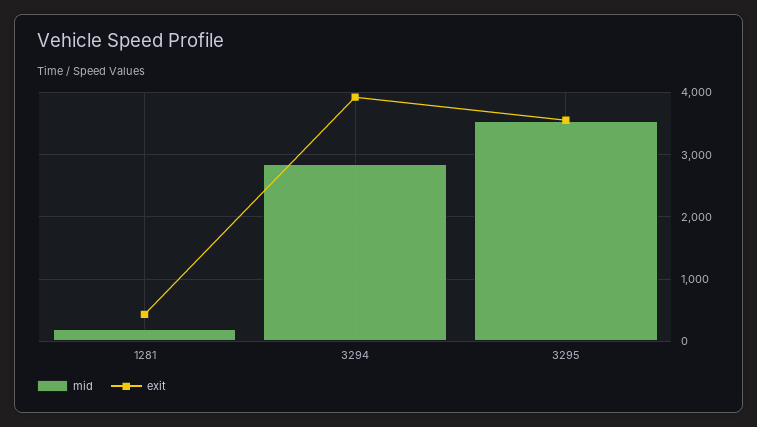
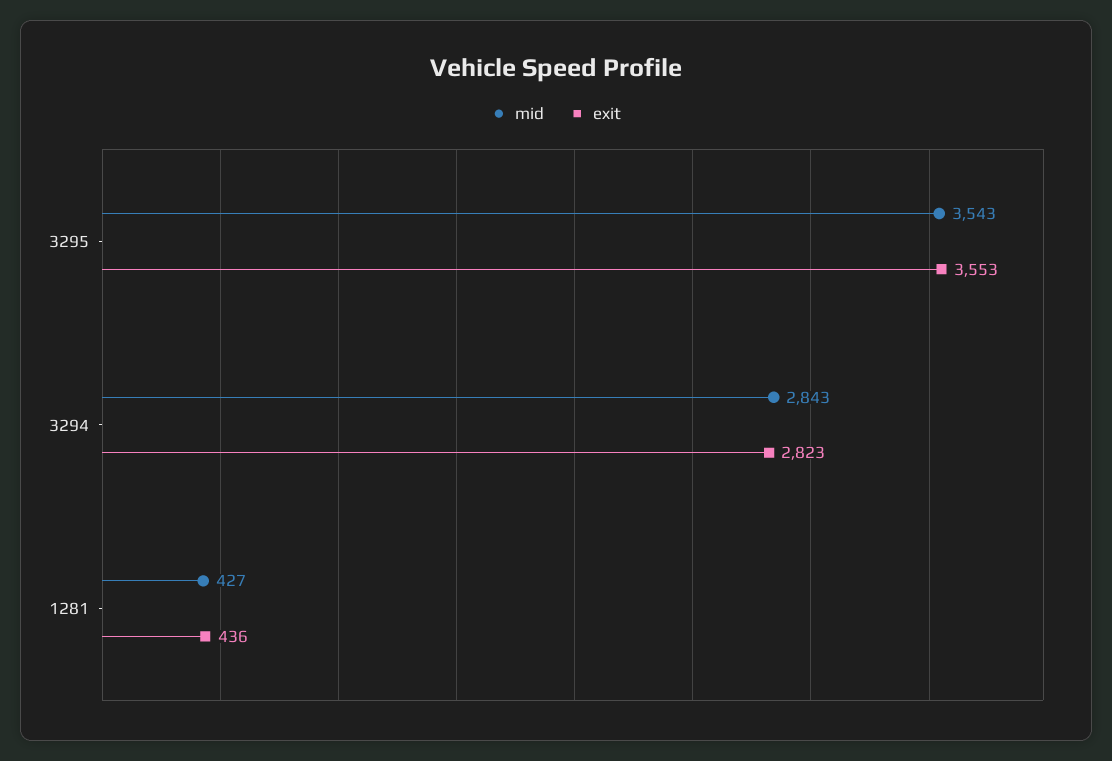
  {
    "mid": {
-     "1281": 200,
+     "1281": 427,
      "3294": 2843,
      "3295": 3543
    },
    "exit": {
      "1281": 436,
-     "3294": 3900,
+     "3294": 2823,
      "3295": 3553
    }
  }

